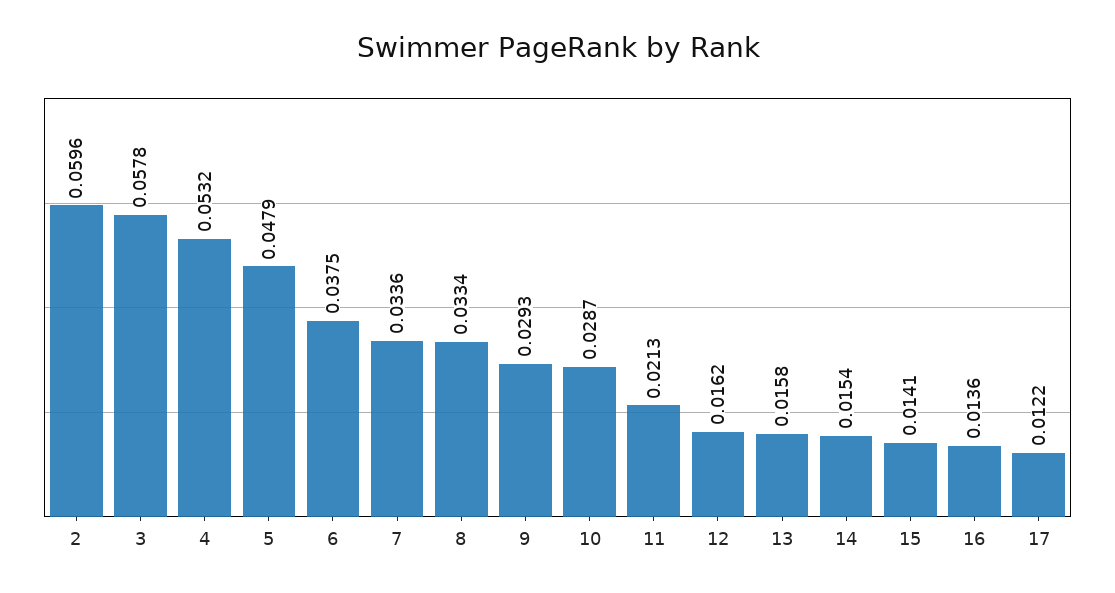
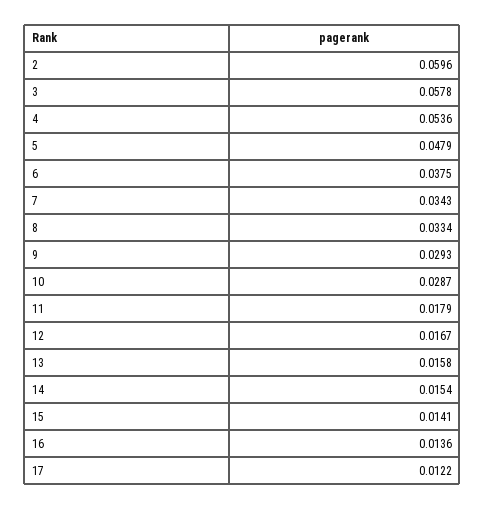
  {
    "2": 0.0596,
    "3": 0.0578,
-   "4": 0.0532,
+   "4": 0.0536,
    "5": 0.0479,
    "6": 0.0375,
-   "7": 0.0336,
+   "7": 0.0343,
    "8": 0.0334,
    "9": 0.0293,
    "10": 0.0287,
-   "11": 0.0213,
+   "11": 0.0179,
-   "12": 0.0162,
+   "12": 0.0167,
    "13": 0.0158,
    "14": 0.0154,
    "15": 0.0141,
    "16": 0.0136,
    "17": 0.0122
  }

